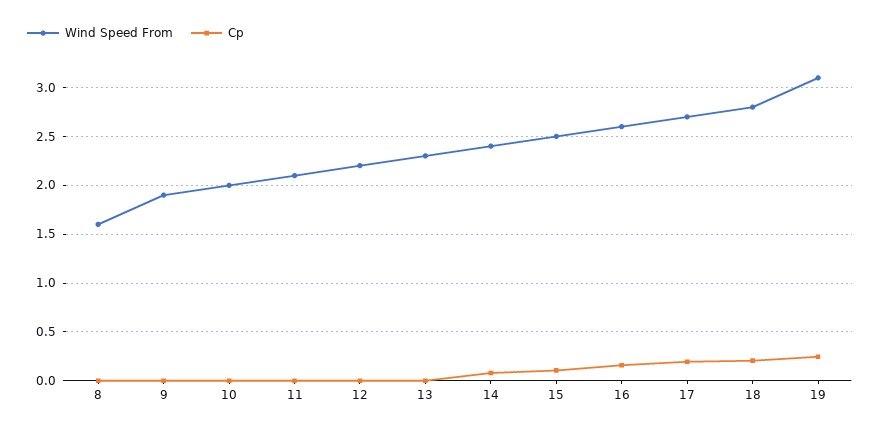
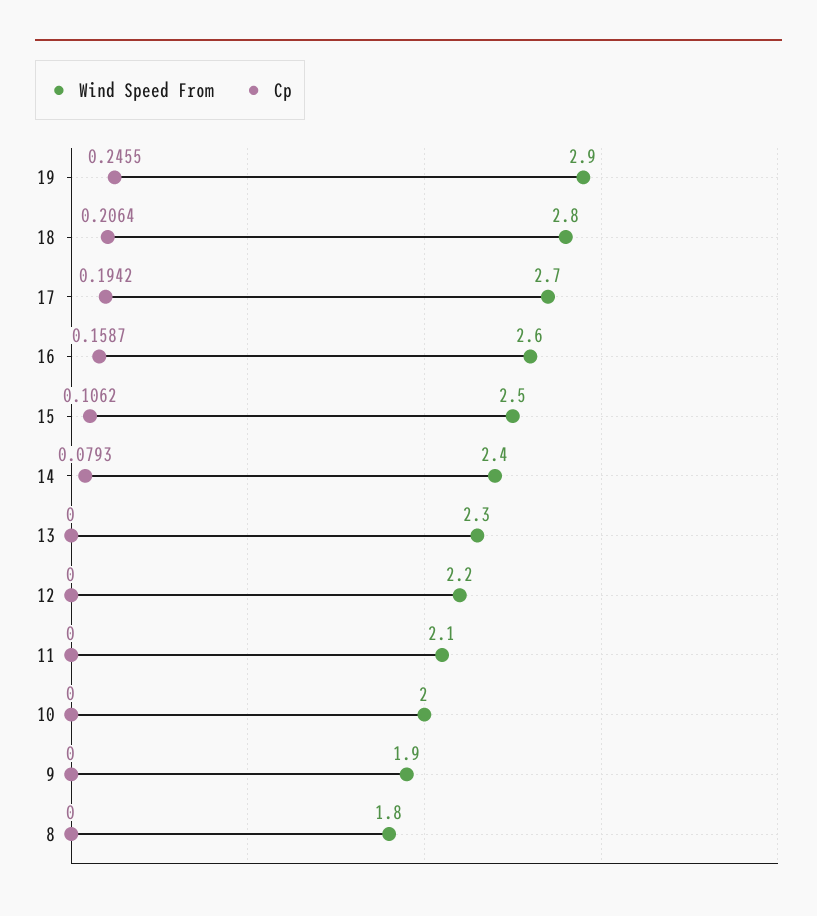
  {
    "Wind Speed From": {
-     "8": 1.6,
+     "8": 1.8,
      "9": 1.9,
      "10": 2,
      "11": 2.1,
      "12": 2.2,
      "13": 2.3,
      "14": 2.4,
      "15": 2.5,
      "16": 2.6,
      "17": 2.7,
      "18": 2.8,
-     "19": 3.1
+     "19": 2.9
    },
    "Cp": {
      "8": 0,
      "9": 0,
      "10": 0,
      "11": 0,
      "12": 0,
      "13": 0,
      "14": 0.0793,
      "15": 0.1062,
      "16": 0.1587,
      "17": 0.1942,
      "18": 0.2064,
      "19": 0.2455
    }
  }

